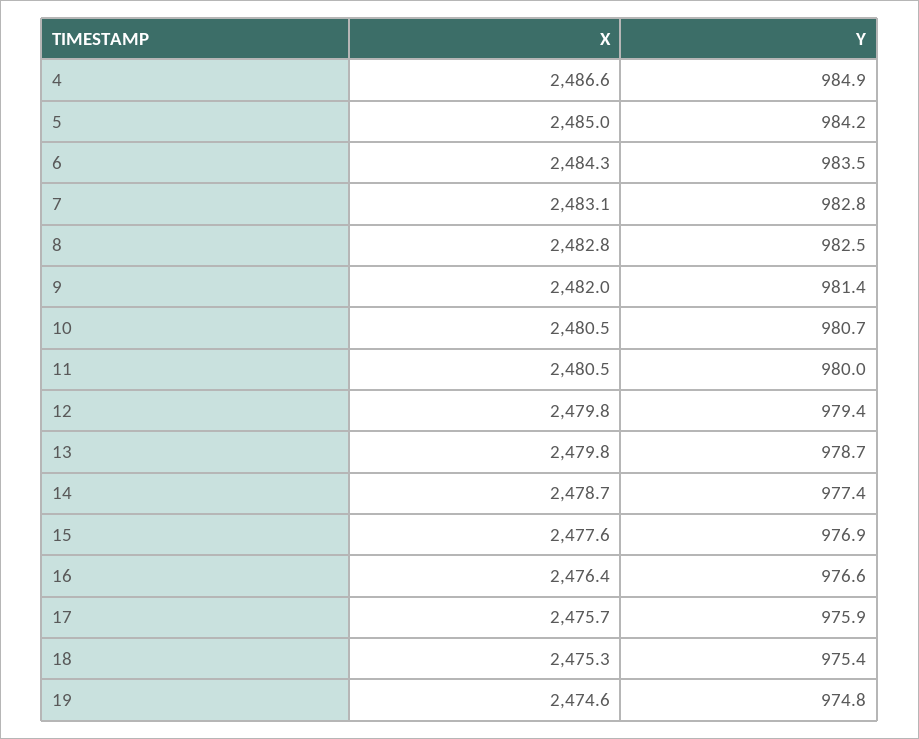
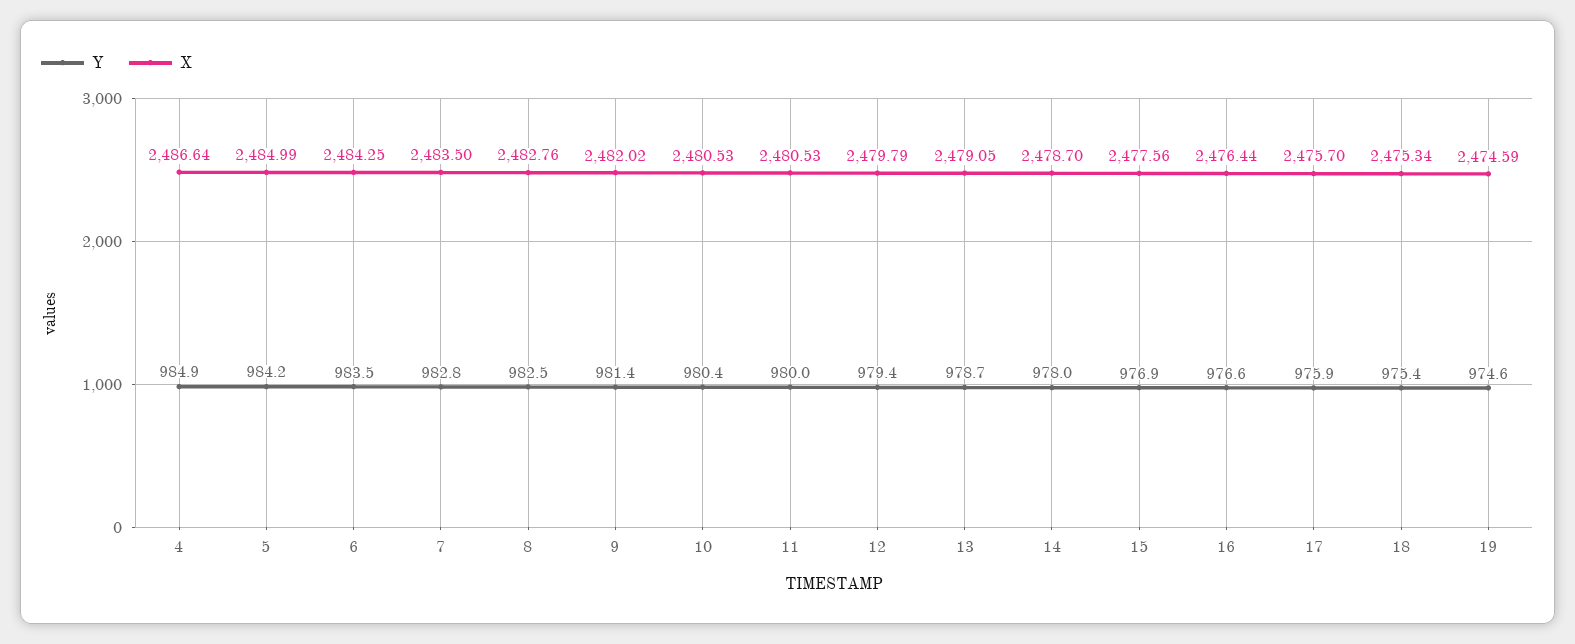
  {
    "X": {
      "4": 2486.64,
      "5": 2484.99,
      "6": 2484.25,
-     "7": 2483.1,
+     "7": 2483.5,
      "8": 2482.76,
      "9": 2482.02,
      "10": 2480.53,
      "11": 2480.53,
      "12": 2479.79,
-     "13": 2479.8,
+     "13": 2479.05,
      "14": 2478.7,
      "15": 2477.56,
      "16": 2476.44,
      "17": 2475.7,
      "18": 2475.34,
      "19": 2474.59
    },
    "Y": {
      "4": 984.9,
      "5": 984.2,
      "6": 983.5,
      "7": 982.8,
      "8": 982.5,
      "9": 981.4,
-     "10": 980.7,
+     "10": 980.4,
      "11": 980,
      "12": 979.4,
      "13": 978.7,
-     "14": 977.4,
+     "14": 978,
      "15": 976.9,
      "16": 976.6,
      "17": 975.9,
      "18": 975.4,
-     "19": 974.8
+     "19": 974.6
    }
  }

